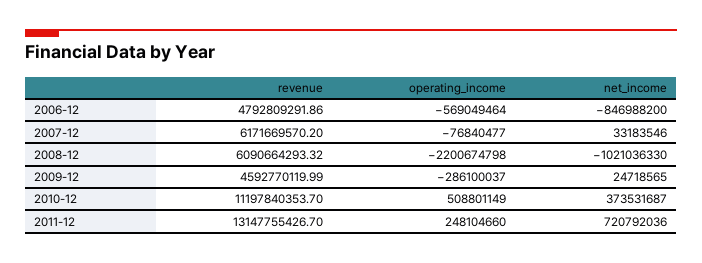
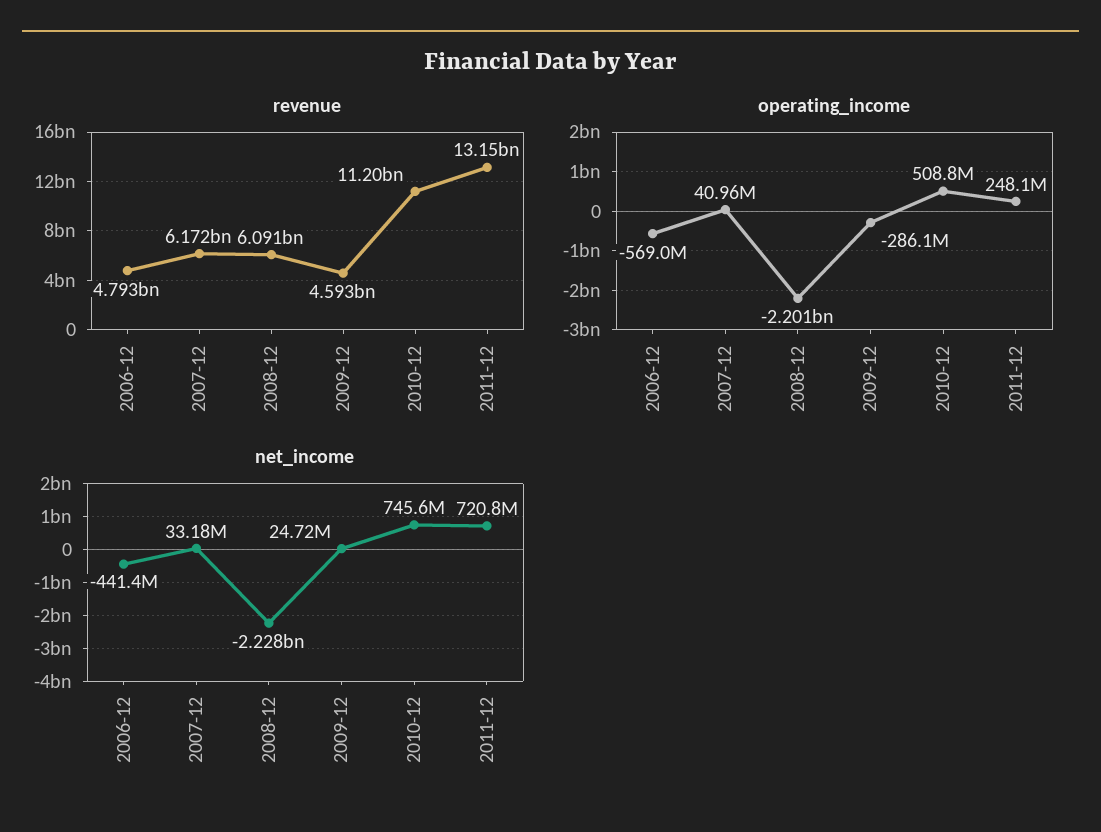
  {
    "revenue": {
      "2006-12": 4792809291.86,
      "2007-12": 6171669570.2,
      "2008-12": 6090664293.32,
      "2009-12": 4592770119.99,
      "2010-12": 11197840353.7,
      "2011-12": 13147755426.7
    },
    "operating_income": {
      "2006-12": -569049464,
-     "2007-12": -76840477,
+     "2007-12": 40960000,
      "2008-12": -2200674798,
      "2009-12": -286100037,
      "2010-12": 508801149,
      "2011-12": 248104660
    },
    "net_income": {
-     "2006-12": -846988200,
+     "2006-12": -441400000,
      "2007-12": 33183546,
-     "2008-12": -1021036330,
+     "2008-12": -2228000000,
      "2009-12": 24718565,
-     "2010-12": 373531687,
+     "2010-12": 745600000,
      "2011-12": 720792036
    }
  }

